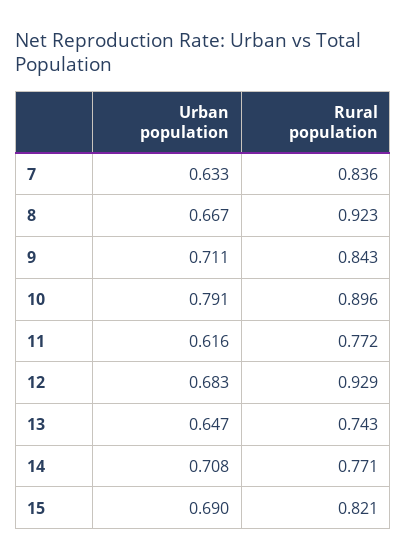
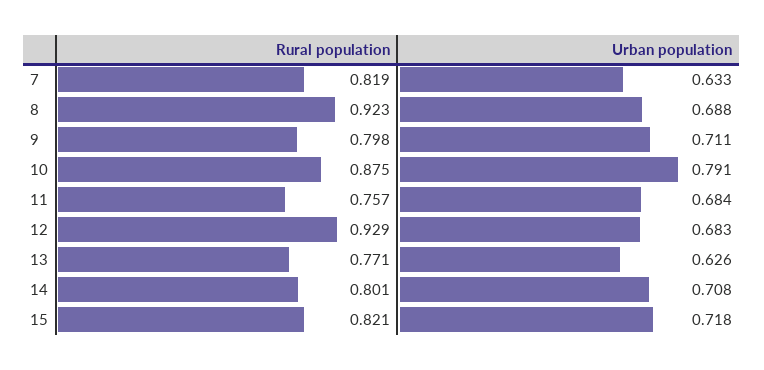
  {
    "Urban population": {
      "7": 0.633,
-     "8": 0.667,
+     "8": 0.688,
      "9": 0.711,
      "10": 0.791,
-     "11": 0.616,
+     "11": 0.684,
      "12": 0.683,
-     "13": 0.647,
+     "13": 0.626,
      "14": 0.708,
-     "15": 0.69
+     "15": 0.718
    },
    "Rural population": {
-     "7": 0.836,
+     "7": 0.819,
      "8": 0.923,
-     "9": 0.843,
+     "9": 0.798,
-     "10": 0.896,
+     "10": 0.875,
-     "11": 0.772,
+     "11": 0.757,
      "12": 0.929,
-     "13": 0.743,
+     "13": 0.771,
-     "14": 0.771,
+     "14": 0.801,
      "15": 0.821
    }
  }

